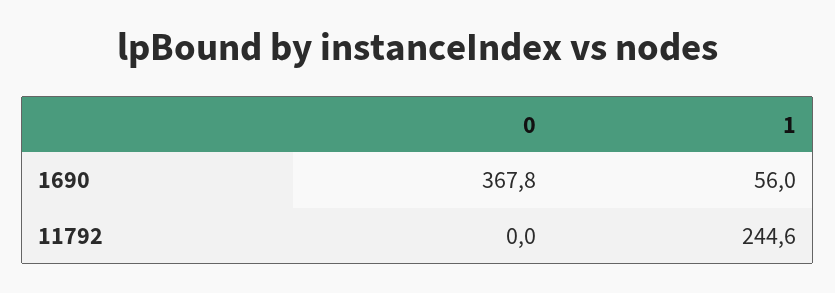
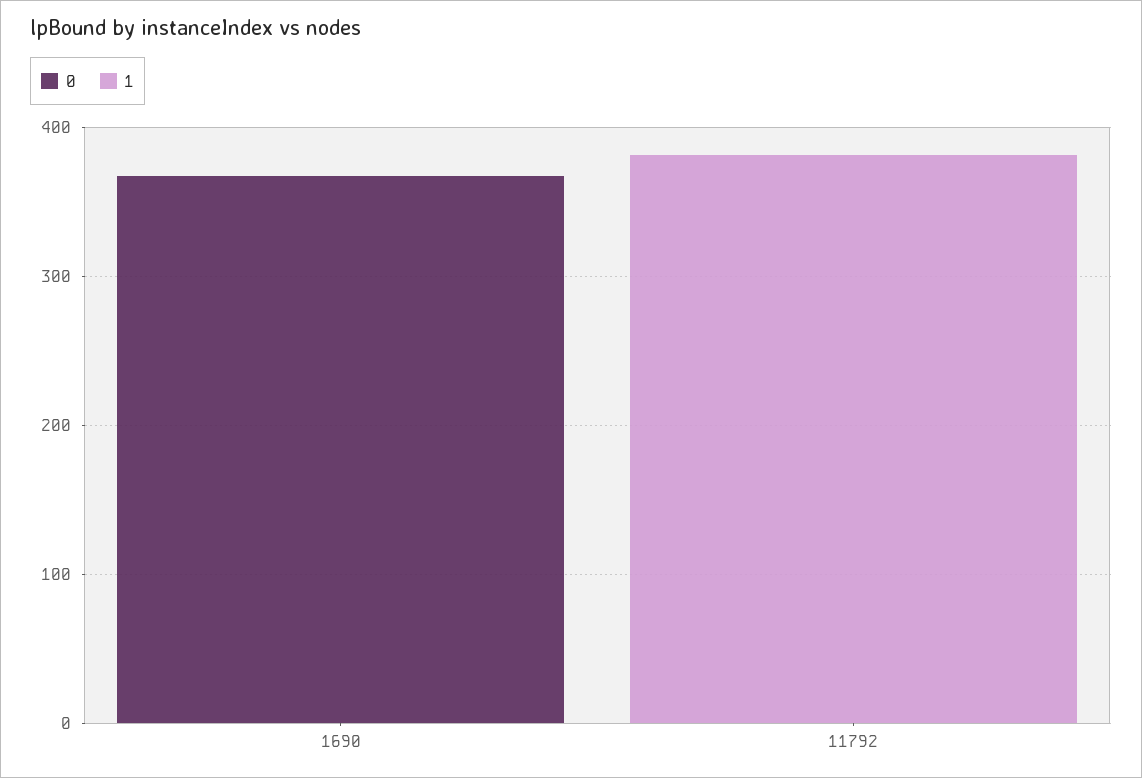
  {
    "0": {
      "1690": 367.8,
      "11792": 0
    },
    "1": {
-     "1690": 56,
+     "1690": 0,
-     "11792": 244.6
+     "11792": 380
    }
  }

